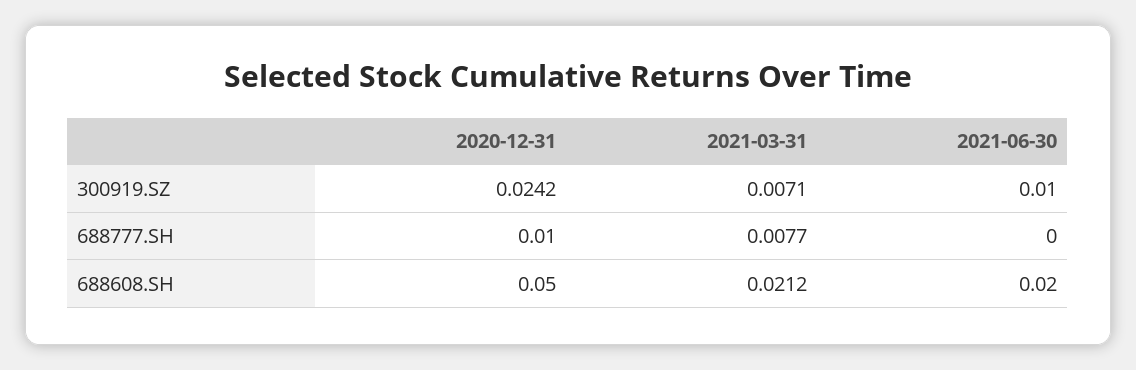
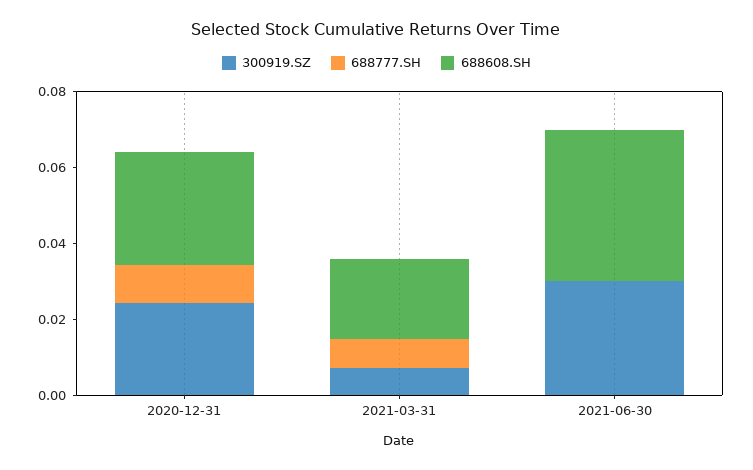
  {
    "300919.SZ": {
      "2020-12-31": 0.0242,
      "2021-03-31": 0.0071,
-     "2021-06-30": 0.01
+     "2021-06-30": 0.03
    },
    "688777.SH": {
      "2020-12-31": 0.01,
      "2021-03-31": 0.0077,
      "2021-06-30": 0
    },
    "688608.SH": {
-     "2020-12-31": 0.05,
+     "2020-12-31": 0.03,
      "2021-03-31": 0.0212,
-     "2021-06-30": 0.02
+     "2021-06-30": 0.04
    }
  }

